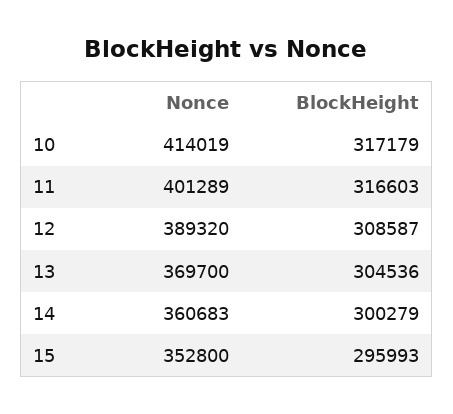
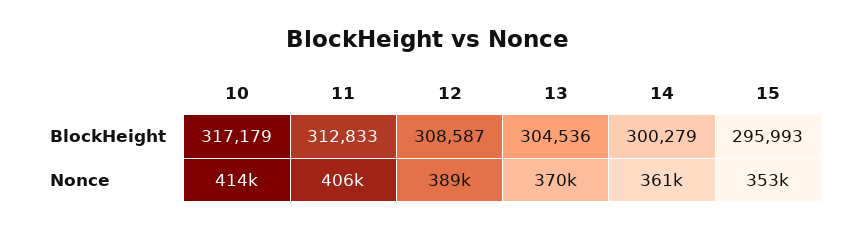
  {
    "Nonce": {
      "10": 414019,
-     "11": 401289,
+     "11": 406000,
      "12": 389320,
      "13": 369700,
      "14": 360683,
      "15": 352800
    },
    "BlockHeight": {
      "10": 317179,
-     "11": 316603,
+     "11": 312833,
      "12": 308587,
      "13": 304536,
      "14": 300279,
      "15": 295993
    }
  }

